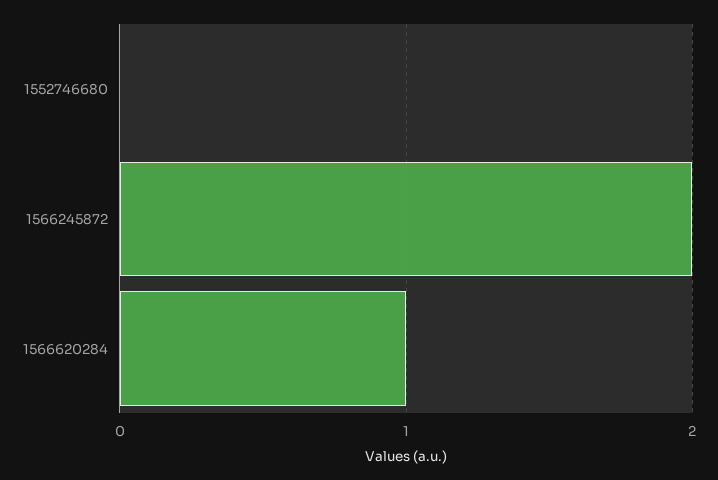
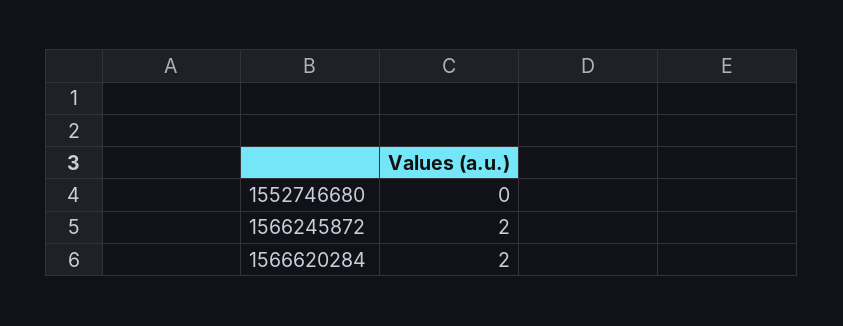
  {
    "1552746680": 0,
    "1566245872": 2,
-   "1566620284": 1
+   "1566620284": 2
  }

